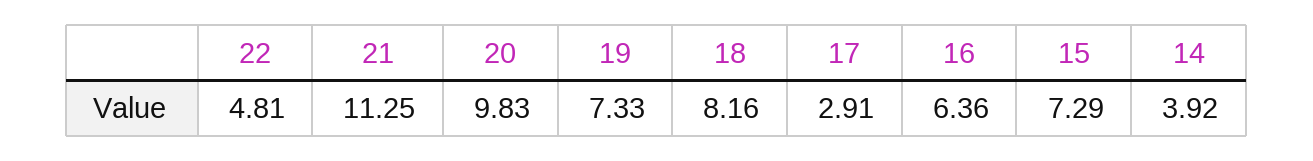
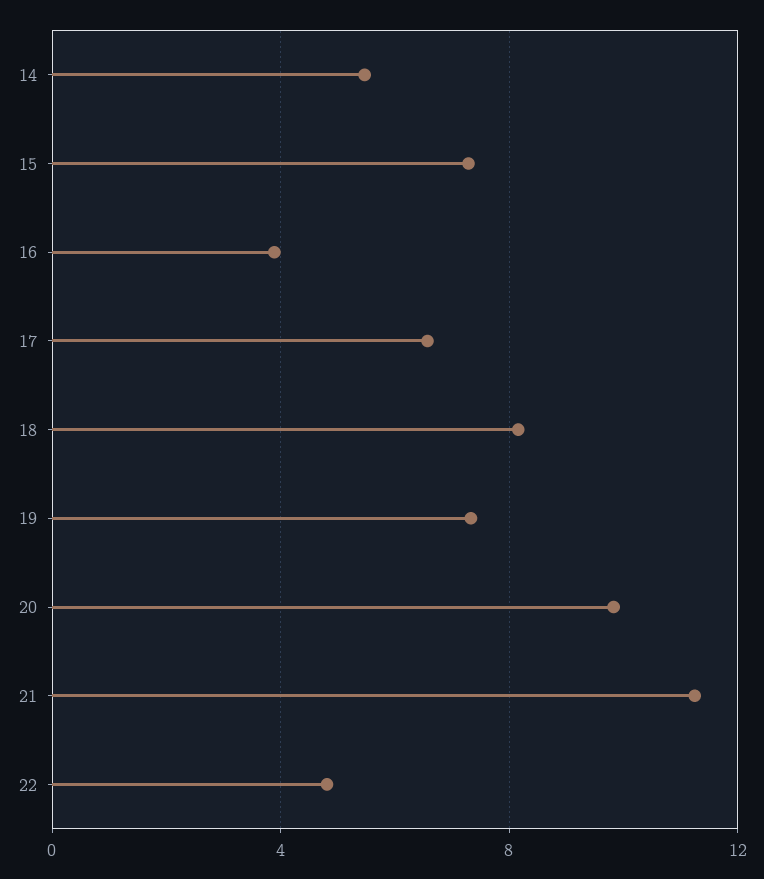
  {
    "22": 4.81,
    "21": 11.25,
    "20": 9.83,
    "19": 7.33,
    "18": 8.16,
-   "17": 2.91,
+   "17": 6.5,
-   "16": 6.36,
+   "16": 4,
    "15": 7.29,
-   "14": 3.92
+   "14": 5.5
  }

